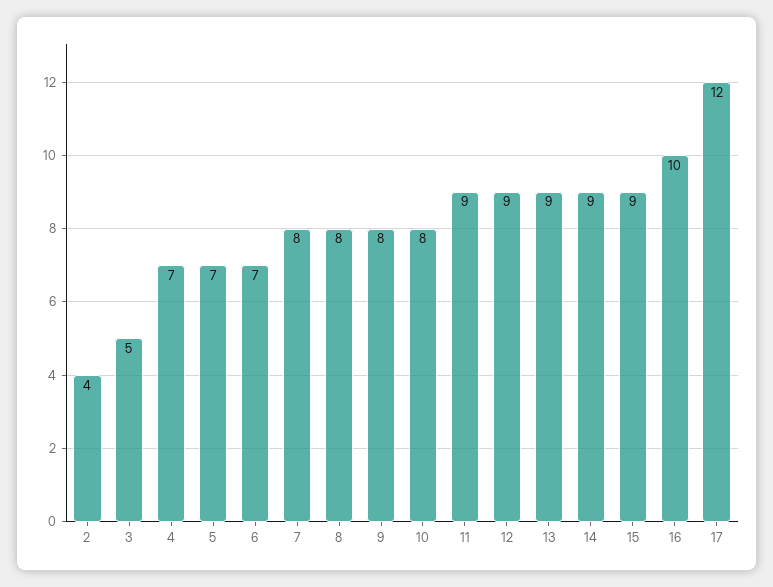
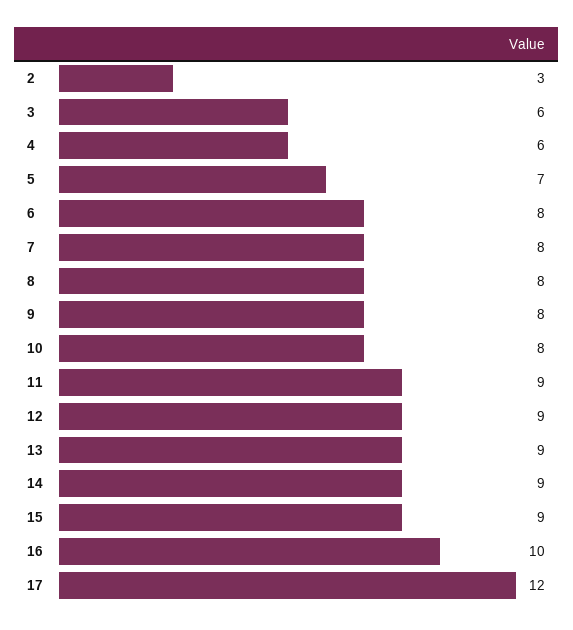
  {
-   "2": 4,
+   "2": 3,
-   "3": 5,
+   "3": 6,
-   "4": 7,
+   "4": 6,
    "5": 7,
-   "6": 7,
+   "6": 8,
    "7": 8,
    "8": 8,
    "9": 8,
    "10": 8,
    "11": 9,
    "12": 9,
    "13": 9,
    "14": 9,
    "15": 9,
    "16": 10,
    "17": 12
  }

